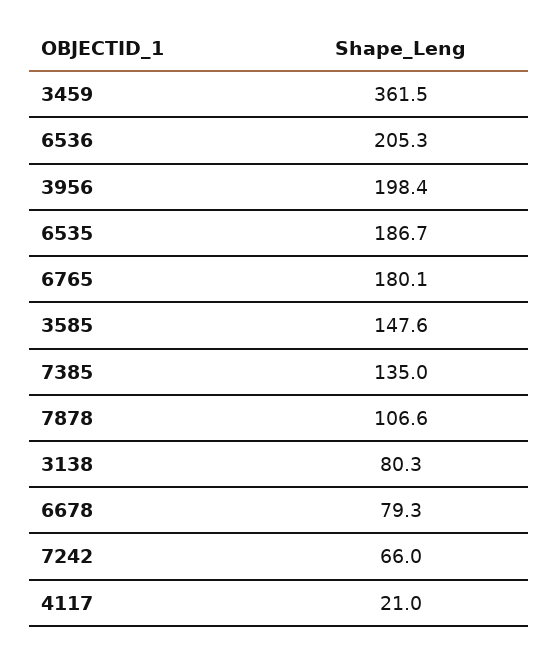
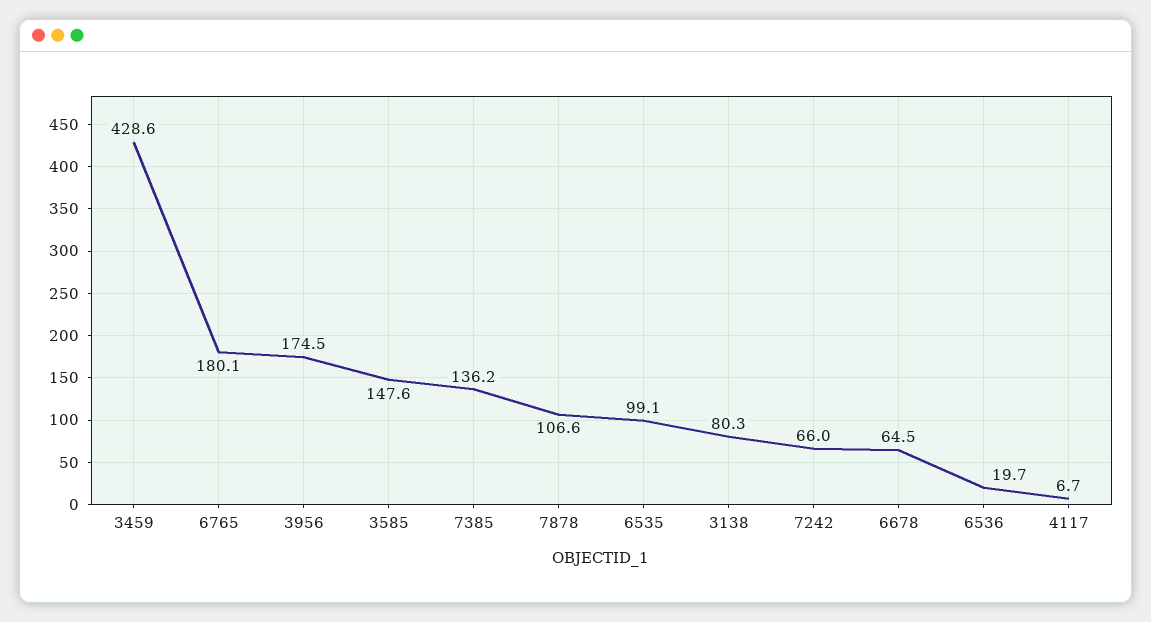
  {
-   "3459": 361.5,
+   "3459": 428.6,
-   "6536": 205.3,
+   "6536": 19.7,
-   "3956": 198.4,
+   "3956": 174.5,
-   "6535": 186.7,
+   "6535": 99.1,
    "6765": 180.1,
    "3585": 147.6,
-   "7385": 135,
+   "7385": 136.2,
    "7878": 106.6,
    "3138": 80.3,
-   "6678": 79.3,
+   "6678": 64.5,
    "7242": 66,
-   "4117": 21
+   "4117": 6.7
  }

